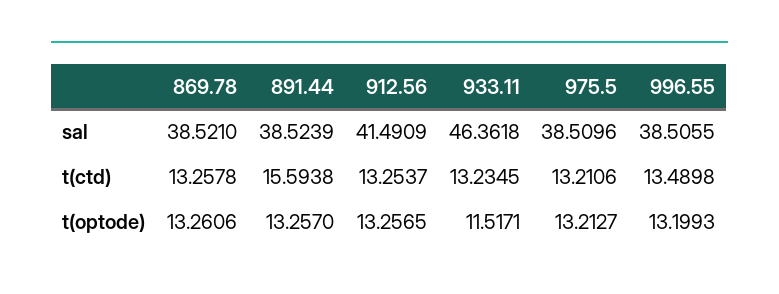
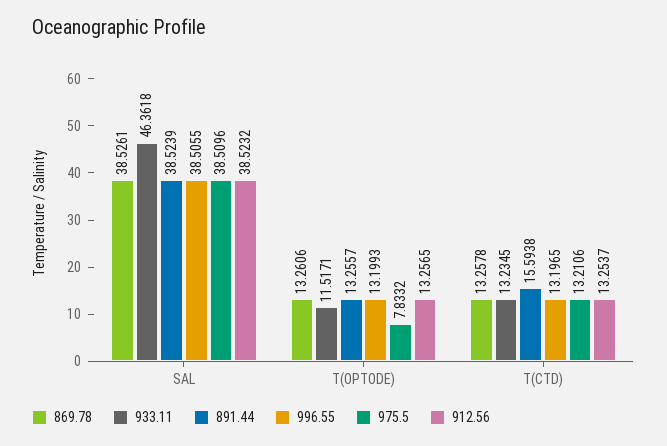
  {
    "869.78": {
-     "sal": 38.521,
+     "sal": 38.5261,
      "t(ctd)": 13.2578,
      "t(optode)": 13.2606
    },
    "891.44": {
      "sal": 38.5239,
      "t(ctd)": 15.5938,
-     "t(optode)": 13.257
+     "t(optode)": 13.2557
    },
    "912.56": {
-     "sal": 41.4909,
+     "sal": 38.5232,
      "t(ctd)": 13.2537,
      "t(optode)": 13.2565
    },
    "933.11": {
      "sal": 46.3618,
      "t(ctd)": 13.2345,
      "t(optode)": 11.5171
    },
    "975.5": {
      "sal": 38.5096,
      "t(ctd)": 13.2106,
-     "t(optode)": 13.2127
+     "t(optode)": 7.8332
    },
    "996.55": {
      "sal": 38.5055,
-     "t(ctd)": 13.4898,
+     "t(ctd)": 13.1965,
      "t(optode)": 13.1993
    }
  }

